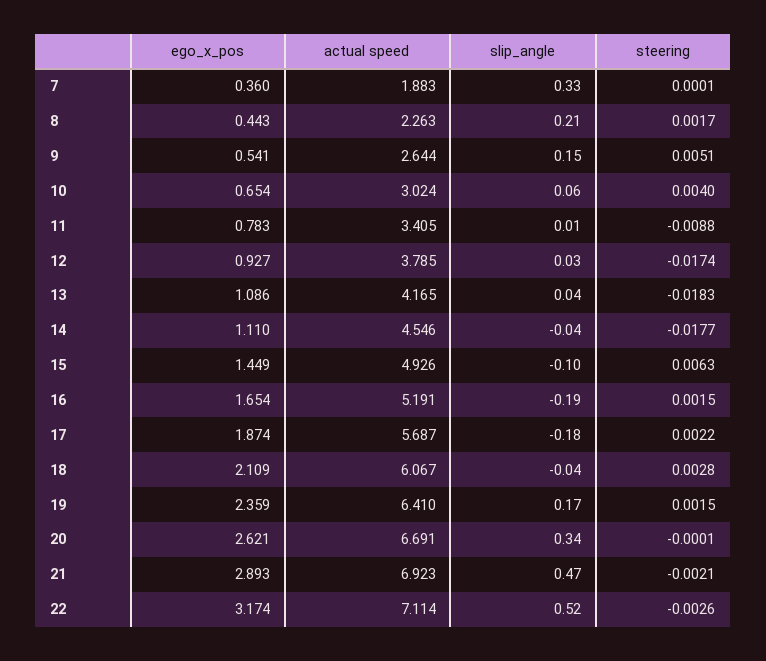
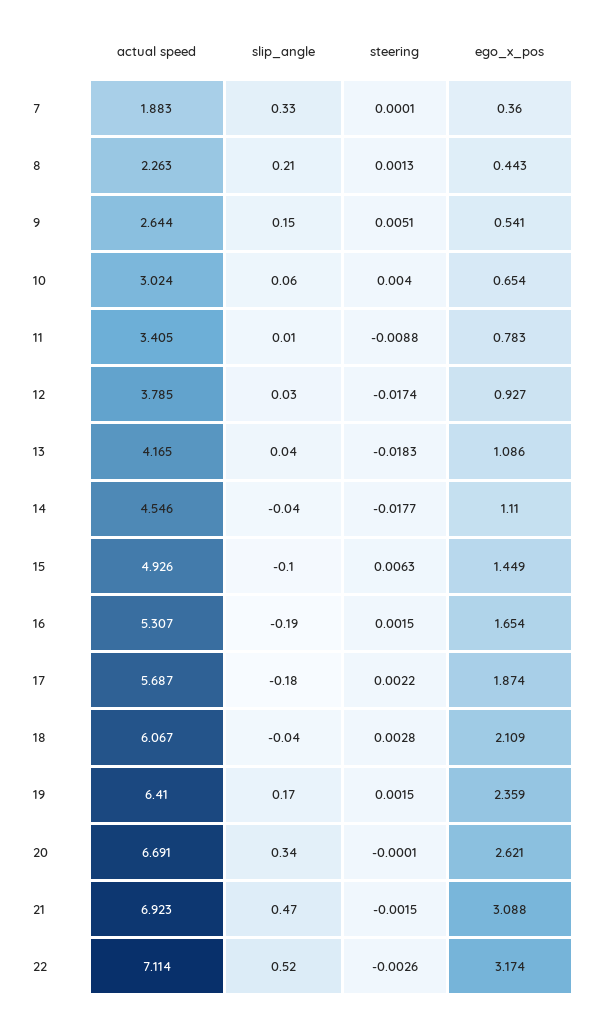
  {
    "ego_x_pos": {
      "7": 0.36,
      "8": 0.443,
      "9": 0.541,
      "10": 0.654,
      "11": 0.783,
      "12": 0.927,
      "13": 1.086,
      "14": 1.11,
      "15": 1.449,
      "16": 1.654,
      "17": 1.874,
      "18": 2.109,
      "19": 2.359,
      "20": 2.621,
-     "21": 2.893,
+     "21": 3.088,
      "22": 3.174
    },
    "actual speed": {
      "7": 1.883,
      "8": 2.263,
      "9": 2.644,
      "10": 3.024,
      "11": 3.405,
      "12": 3.785,
      "13": 4.165,
      "14": 4.546,
      "15": 4.926,
-     "16": 5.191,
+     "16": 5.307,
      "17": 5.687,
      "18": 6.067,
      "19": 6.41,
      "20": 6.691,
      "21": 6.923,
      "22": 7.114
    },
    "slip_angle": {
      "7": 0.33,
      "8": 0.21,
      "9": 0.15,
      "10": 0.06,
      "11": 0.01,
      "12": 0.03,
      "13": 0.04,
      "14": -0.04,
      "15": -0.1,
      "16": -0.19,
      "17": -0.18,
      "18": -0.04,
      "19": 0.17,
      "20": 0.34,
      "21": 0.47,
      "22": 0.52
    },
    "steering": {
      "7": 0.0001,
-     "8": 0.0017,
+     "8": 0.0013,
      "9": 0.0051,
      "10": 0.004,
      "11": -0.0088,
      "12": -0.0174,
      "13": -0.0183,
      "14": -0.0177,
      "15": 0.0063,
      "16": 0.0015,
      "17": 0.0022,
      "18": 0.0028,
      "19": 0.0015,
      "20": -0.0001,
-     "21": -0.0021,
+     "21": -0.0015,
      "22": -0.0026
    }
  }

